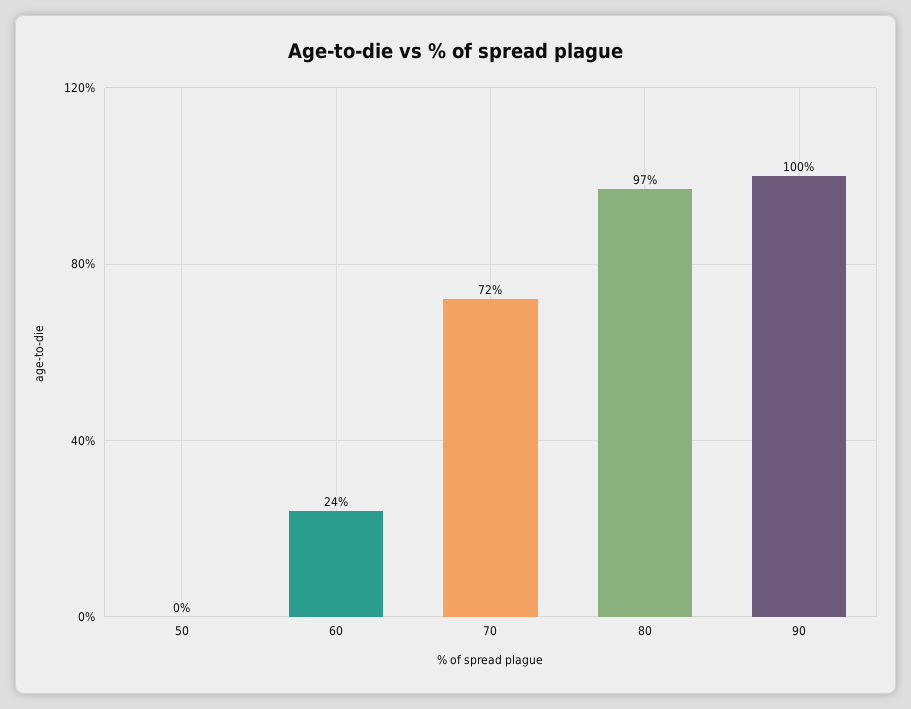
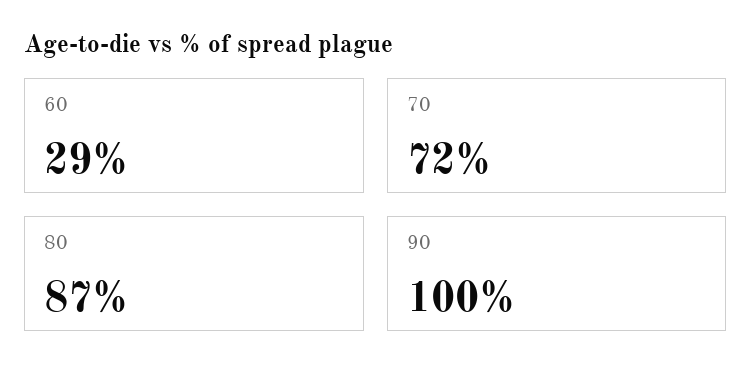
  {
-   "50": 0,
-   "60": 24,
+   "60": 29,
    "70": 72,
-   "80": 97,
+   "80": 87,
    "90": 100
  }

